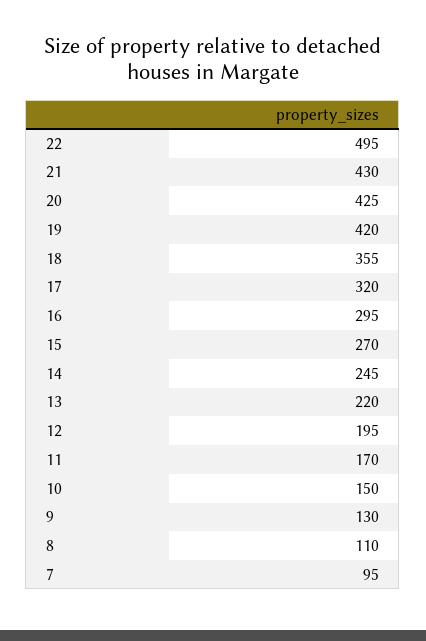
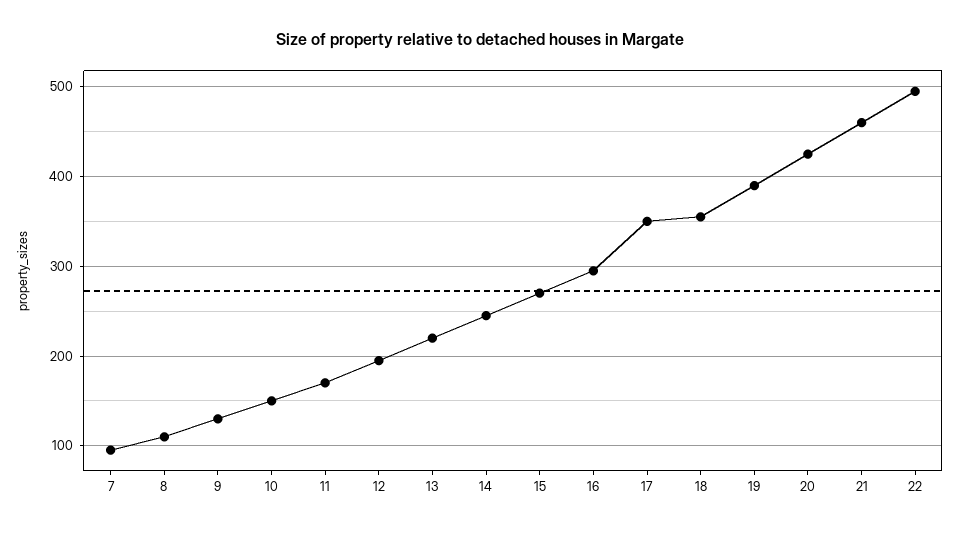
  {
    "22": 495,
-   "21": 430,
+   "21": 460,
    "20": 425,
-   "19": 420,
+   "19": 390,
    "18": 355,
-   "17": 320,
+   "17": 350,
    "16": 295,
    "15": 270,
    "14": 245,
    "13": 220,
    "12": 195,
    "11": 170,
    "10": 150,
    "9": 130,
    "8": 110,
    "7": 95
  }

